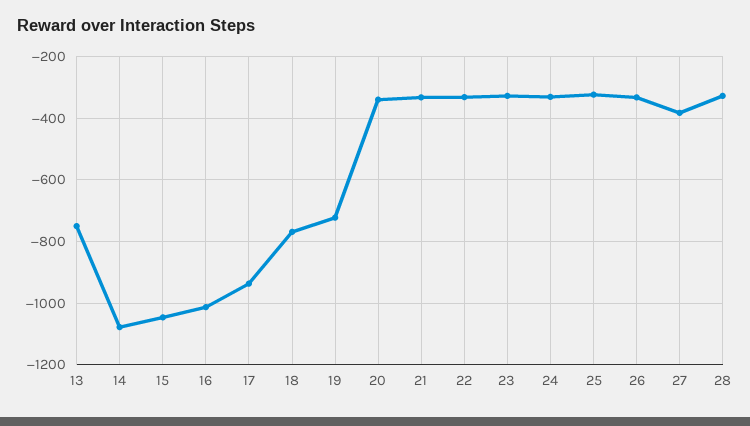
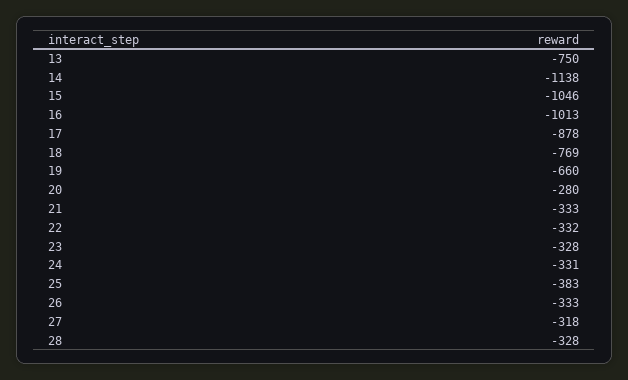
  {
    "13": -750,
-   "14": -1080,
+   "14": -1138,
    "15": -1046,
    "16": -1013,
-   "17": -940,
+   "17": -878,
    "18": -769,
-   "19": -720,
+   "19": -660,
-   "20": -340,
+   "20": -280,
    "21": -333,
    "22": -332,
    "23": -328,
    "24": -331,
-   "25": -320,
+   "25": -383,
    "26": -333,
-   "27": -380,
+   "27": -318,
    "28": -328
  }

